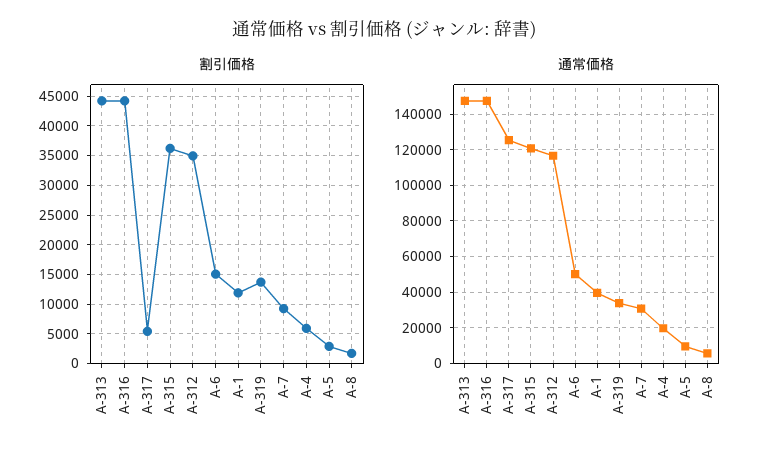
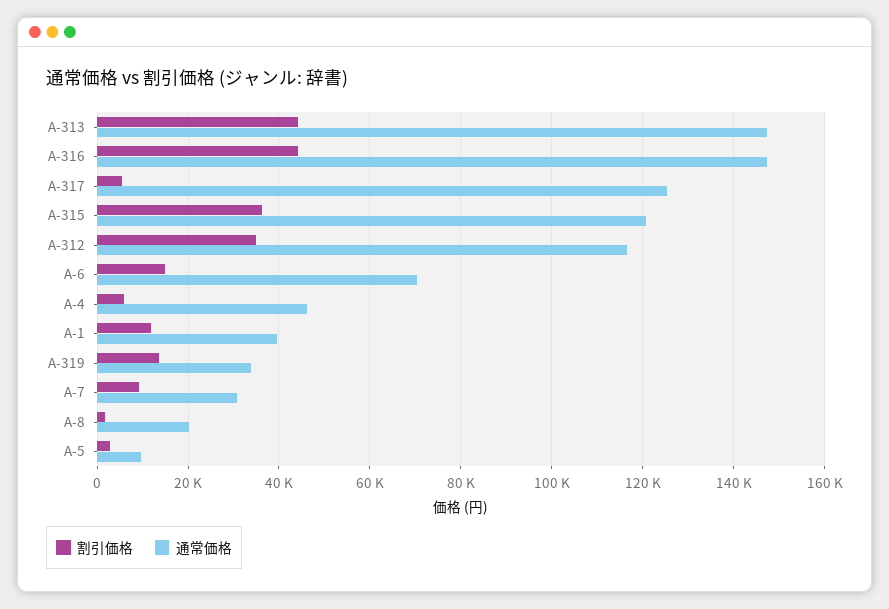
  {
    "割引価格": {
      "A-313": 44000,
      "A-316": 44000,
      "A-317": 6000,
      "A-315": 36000,
      "A-312": 34000,
      "A-6": 16000,
      "A-1": 12000,
      "A-319": 14000,
      "A-7": 10000,
      "A-4": 6000,
      "A-5": 2000,
      "A-8": 2000
    },
    "通常価格": {
      "A-313": 148000,
      "A-316": 148000,
      "A-317": 126000,
      "A-315": 120000,
      "A-312": 116000,
-     "A-6": 50000,
+     "A-6": 70000,
      "A-1": 40000,
      "A-319": 34000,
      "A-7": 30000,
-     "A-4": 20000,
+     "A-4": 46000,
      "A-5": 10000,
-     "A-8": 5000
+     "A-8": 20000
    }
  }

